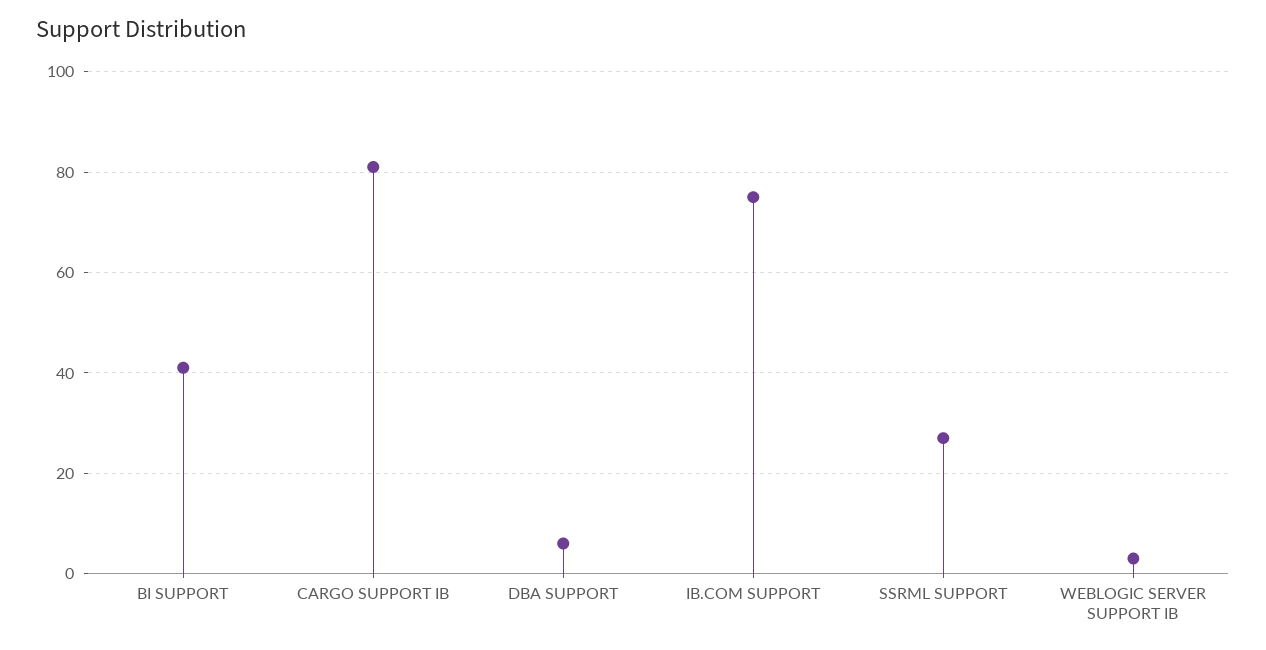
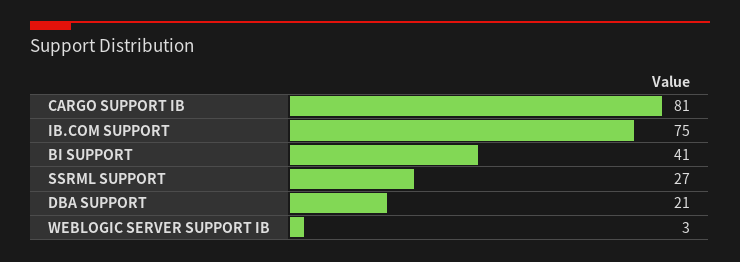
  {
    "BI SUPPORT": 41,
    "CARGO SUPPORT IB": 81,
-   "DBA SUPPORT": 5,
+   "DBA SUPPORT": 21,
    "IB.COM SUPPORT": 75,
    "SSRML SUPPORT": 27,
    "WEBLOGIC SERVER SUPPORT IB": 3
  }

